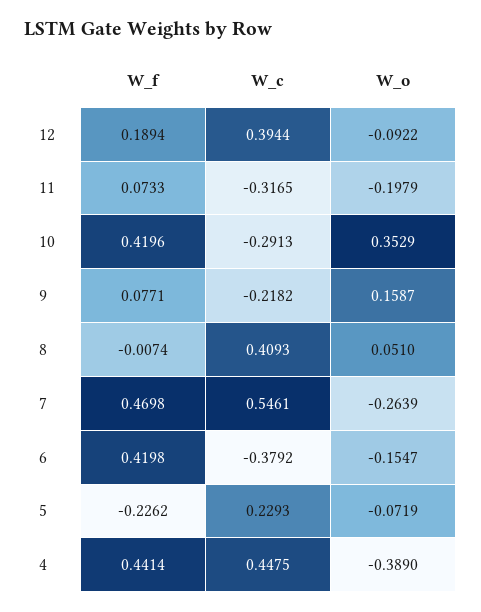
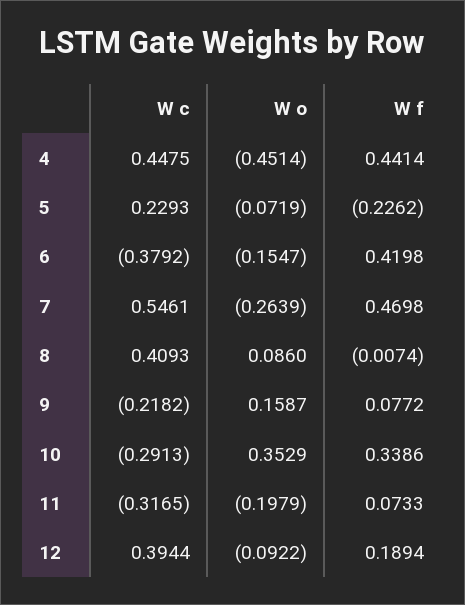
  {
    "W_f": {
      "12": 0.1894,
      "11": 0.0733,
-     "10": 0.4196,
+     "10": 0.3386,
-     "9": 0.0771,
+     "9": 0.0772,
      "8": -0.0074,
      "7": 0.4698,
      "6": 0.4198,
      "5": -0.2262,
      "4": 0.4414
    },
    "W_c": {
      "12": 0.3944,
      "11": -0.3165,
      "10": -0.2913,
      "9": -0.2182,
      "8": 0.4093,
      "7": 0.5461,
      "6": -0.3792,
      "5": 0.2293,
      "4": 0.4475
    },
    "W_o": {
      "12": -0.0922,
      "11": -0.1979,
      "10": 0.3529,
      "9": 0.1587,
-     "8": 0.051,
+     "8": 0.086,
      "7": -0.2639,
      "6": -0.1547,
      "5": -0.0719,
-     "4": -0.389
+     "4": -0.4514
    }
  }

